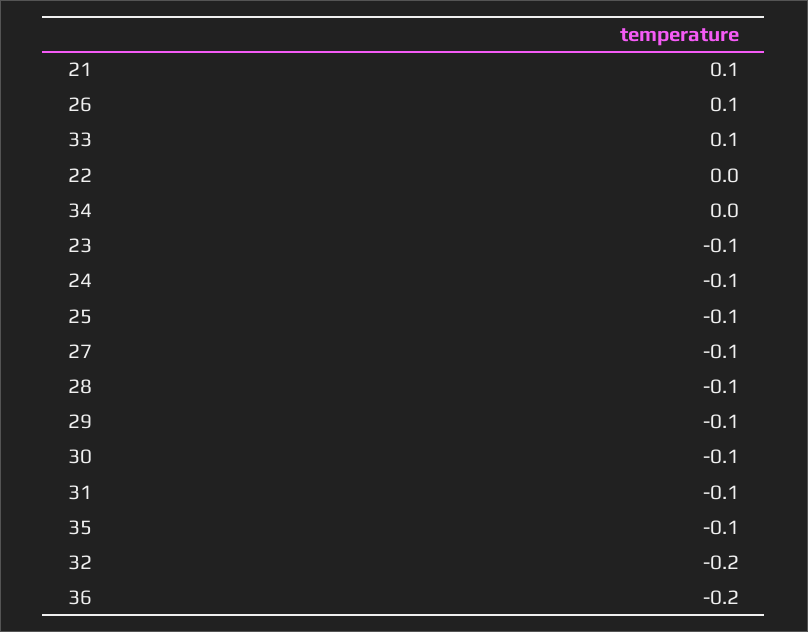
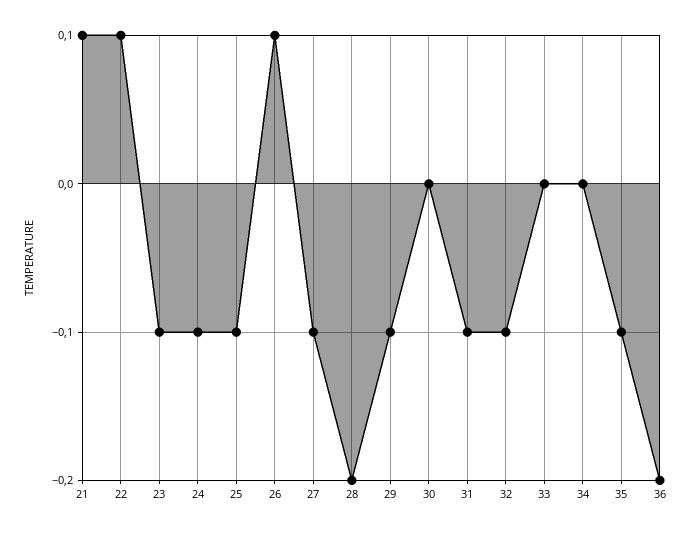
  {
    "21": 0.1,
    "26": 0.1,
-   "33": 0.1,
+   "33": 0,
-   "22": 0,
+   "22": 0.1,
    "34": 0,
    "23": -0.1,
    "24": -0.1,
    "25": -0.1,
    "27": -0.1,
-   "28": -0.1,
+   "28": -0.2,
    "29": -0.1,
-   "30": -0.1,
+   "30": 0,
    "31": -0.1,
    "35": -0.1,
-   "32": -0.2,
+   "32": -0.1,
    "36": -0.2
  }

